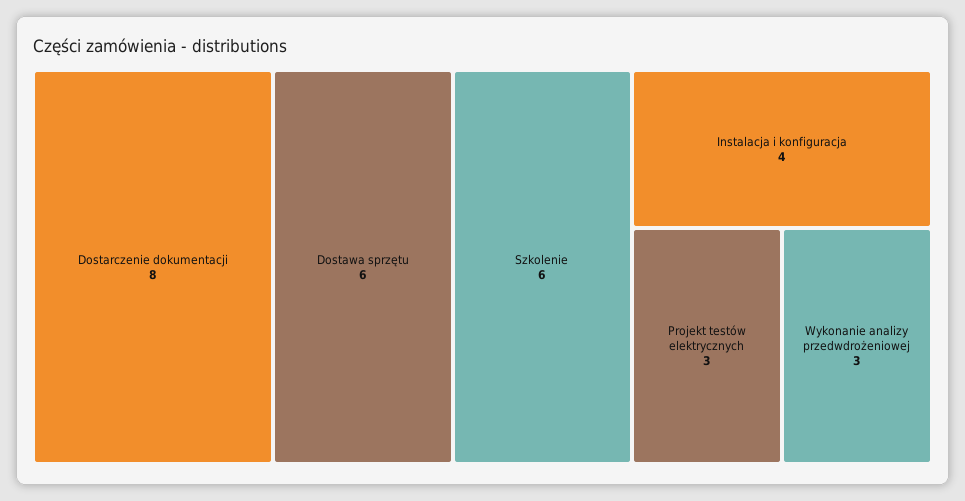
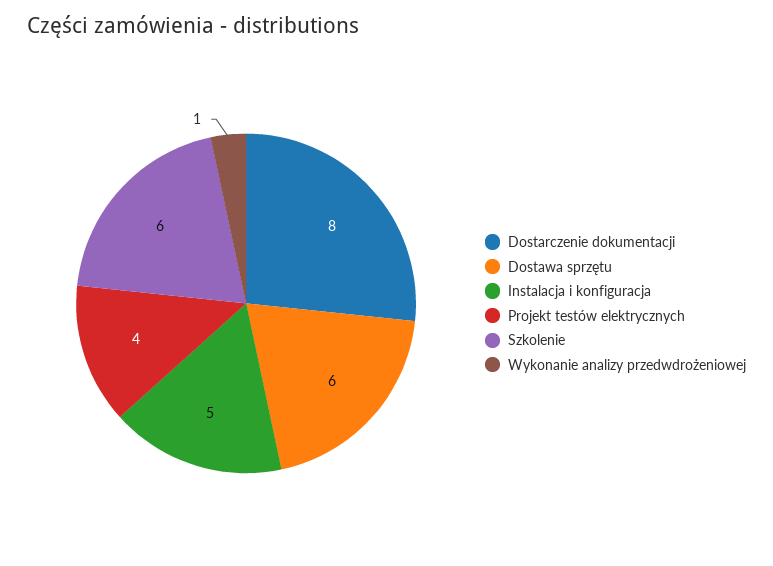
  {
    "Dostarczenie dokumentacji": 8,
    "Dostawa sprzętu": 6,
    "Szkolenie": 6,
-   "Instalacja i konfiguracja": 4,
+   "Instalacja i konfiguracja": 5,
-   "Projekt testów elektrycznych": 3,
+   "Projekt testów elektrycznych": 4,
-   "Wykonanie analizy przedwdrożeniowej": 3
+   "Wykonanie analizy przedwdrożeniowej": 1
  }

